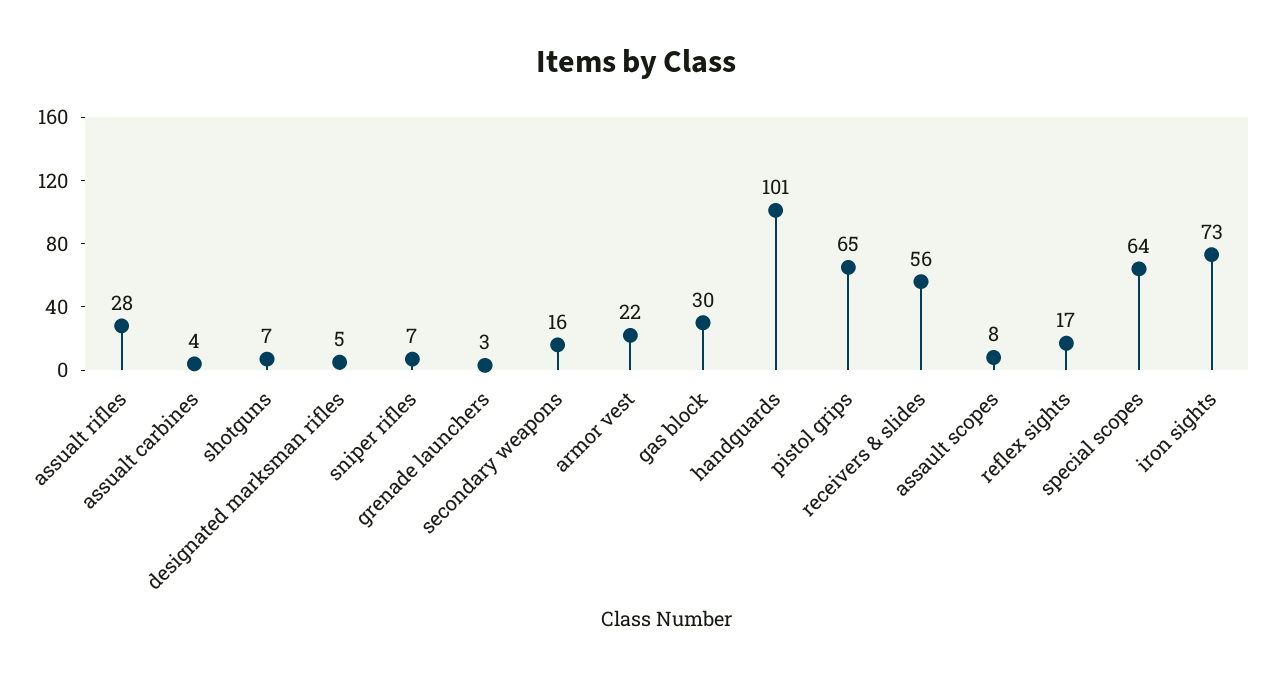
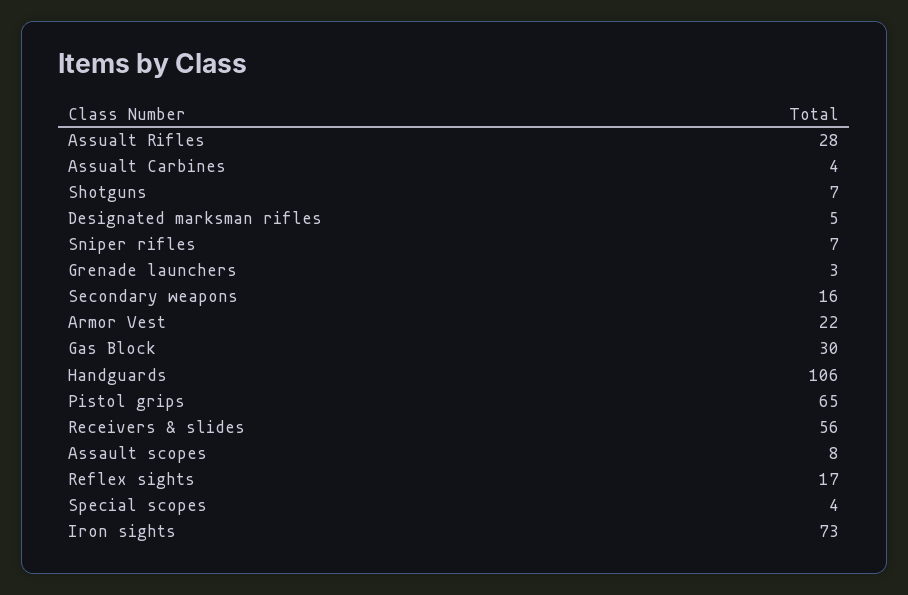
  {
    "assualt rifles": 28,
    "assualt carbines": 4,
    "shotguns": 7,
    "designated marksman rifles": 5,
    "sniper rifles": 7,
    "grenade launchers": 3,
    "secondary weapons": 16,
    "armor vest": 22,
    "gas block": 30,
-   "handguards": 101,
+   "handguards": 106,
    "pistol grips": 65,
    "receivers & slides": 56,
    "assault scopes": 8,
    "reflex sights": 17,
-   "special scopes": 64,
+   "special scopes": 4,
    "iron sights": 73
  }

